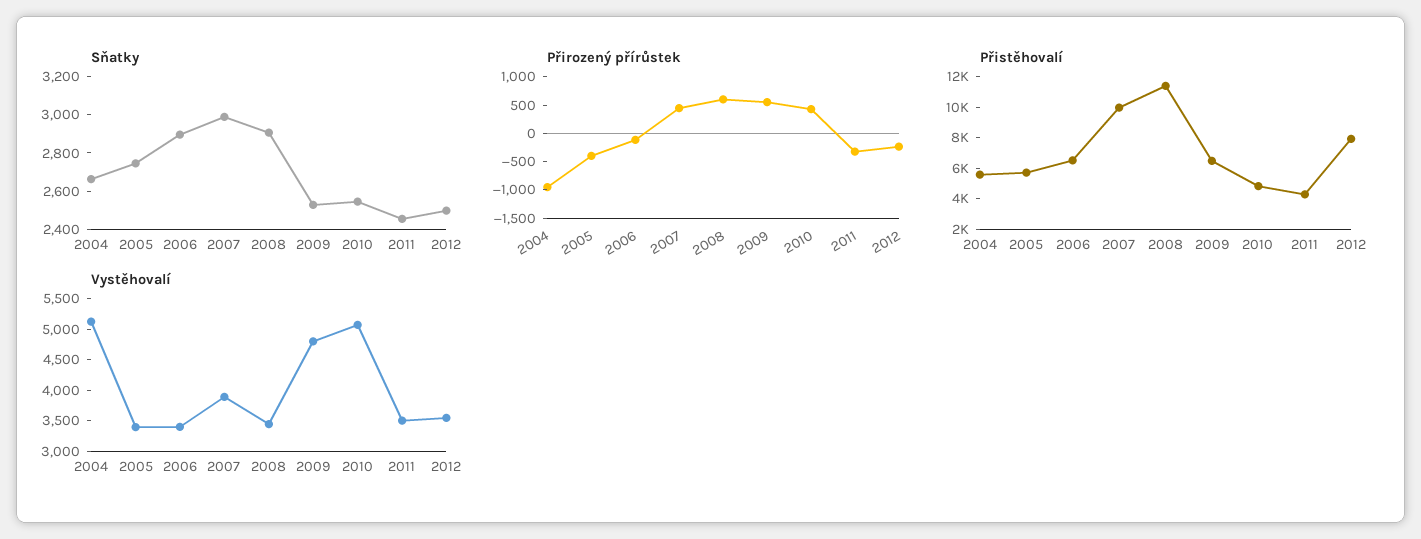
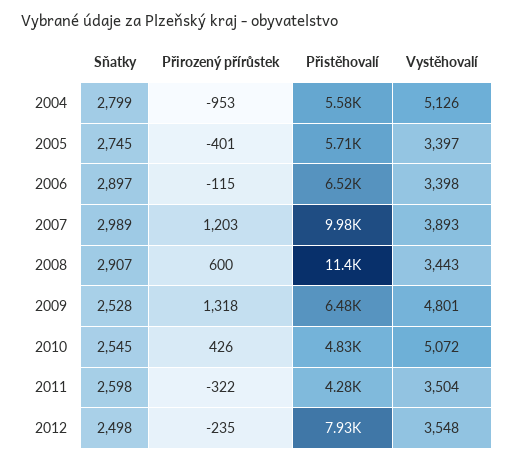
  {
    "Sňatky": {
-     "2004": 2650,
+     "2004": 2799,
      "2005": 2745,
      "2006": 2897,
      "2007": 2989,
      "2008": 2907,
      "2009": 2528,
      "2010": 2545,
-     "2011": 2450,
+     "2011": 2598,
      "2012": 2498
    },
    "Přirozený přírůstek": {
      "2004": -953,
      "2005": -401,
      "2006": -115,
-     "2007": 500,
+     "2007": 1203,
      "2008": 600,
-     "2009": 500,
+     "2009": 1318,
      "2010": 426,
      "2011": -322,
      "2012": -235
    },
    "Přistěhovalí": {
      "2004": 5580,
      "2005": 5710,
      "2006": 6520,
      "2007": 9980,
      "2008": 11400,
      "2009": 6480,
      "2010": 4830,
      "2011": 4280,
      "2012": 7930
    },
    "Vystěhovalí": {
      "2004": 5126,
      "2005": 3397,
      "2006": 3398,
      "2007": 3893,
      "2008": 3443,
      "2009": 4801,
      "2010": 5072,
      "2011": 3504,
      "2012": 3548
    }
  }

